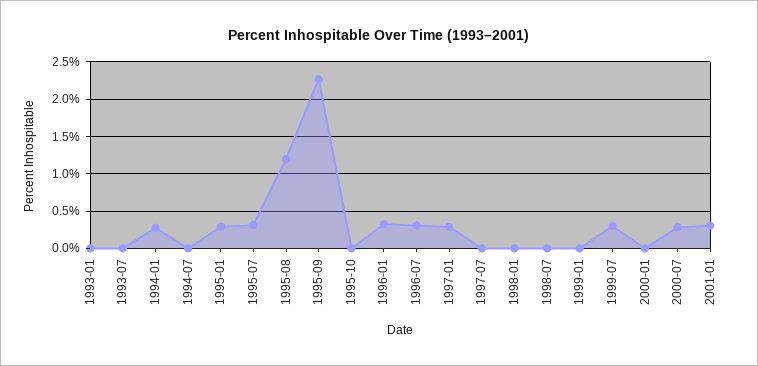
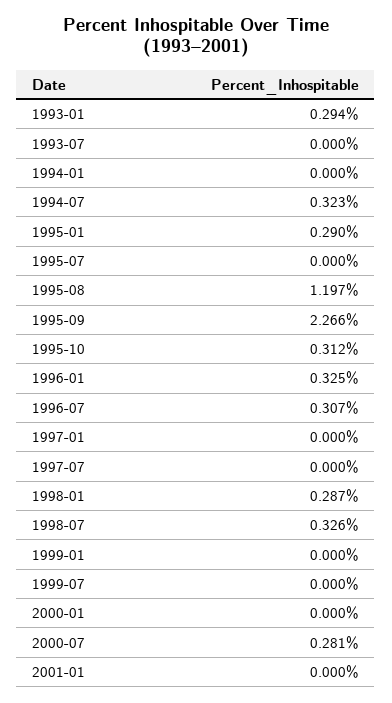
  {
-   "1993-01": 0,
+   "1993-01": 0.294,
    "1993-07": 0,
-   "1994-01": 0.3,
+   "1994-01": 0,
-   "1994-07": 0,
+   "1994-07": 0.323,
    "1995-01": 0.29,
-   "1995-07": 0.3,
+   "1995-07": 0,
    "1995-08": 1.197,
    "1995-09": 2.266,
-   "1995-10": 0,
+   "1995-10": 0.312,
    "1996-01": 0.325,
    "1996-07": 0.307,
-   "1997-01": 0.3,
+   "1997-01": 0,
    "1997-07": 0,
-   "1998-01": 0,
+   "1998-01": 0.287,
-   "1998-07": 0,
+   "1998-07": 0.326,
    "1999-01": 0,
-   "1999-07": 0.3,
+   "1999-07": 0,
    "2000-01": 0,
    "2000-07": 0.281,
-   "2001-01": 0.3
+   "2001-01": 0
  }

